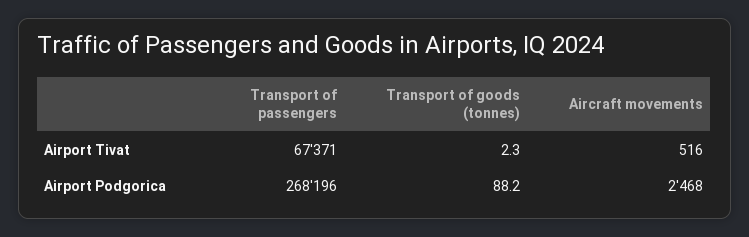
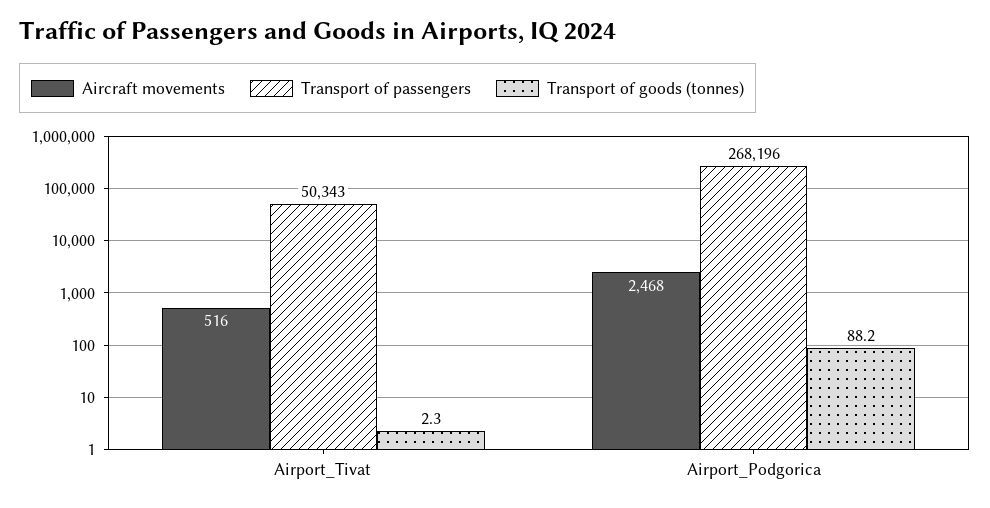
  {
    "Transport of passengers": {
-     "Airport Tivat": 67371,
+     "Airport Tivat": 50343,
      "Airport Podgorica": 268196
    },
    "Transport of goods (tonnes)": {
      "Airport Tivat": 2.3,
      "Airport Podgorica": 88.2
    },
    "Aircraft movements": {
      "Airport Tivat": 516,
      "Airport Podgorica": 2468
    }
  }

